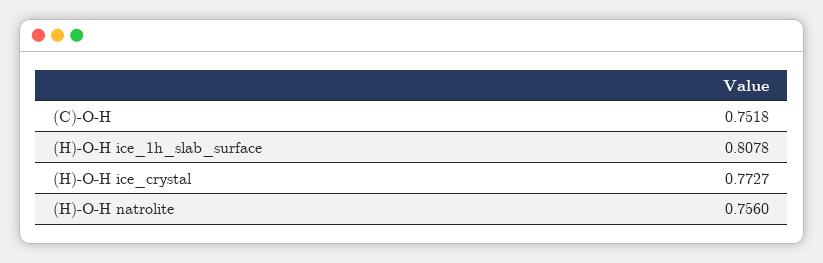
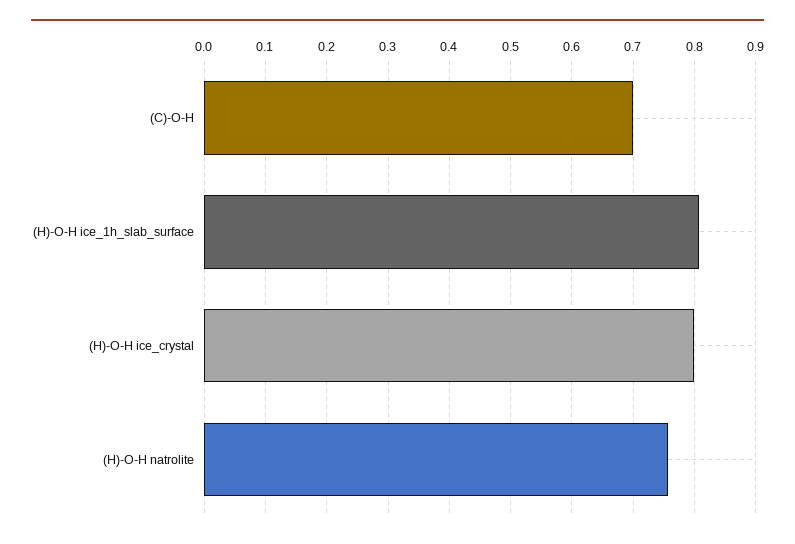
  {
-   "(C)-O-H": 0.7518,
+   "(C)-O-H": 0.7,
    "(H)-O-H ice_1h_slab_surface": 0.8078,
-   "(H)-O-H ice_crystal": 0.7727,
+   "(H)-O-H ice_crystal": 0.8,
    "(H)-O-H natrolite": 0.756
  }

